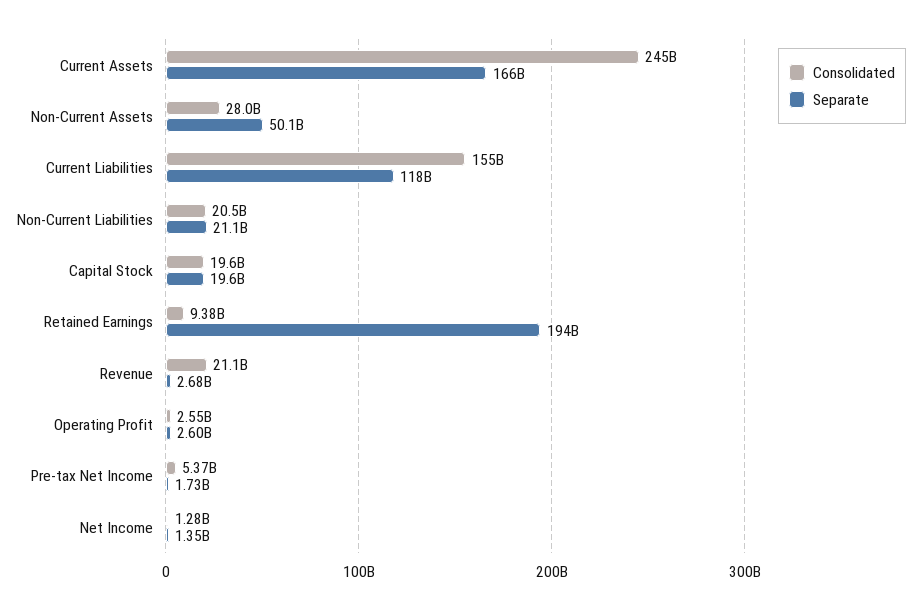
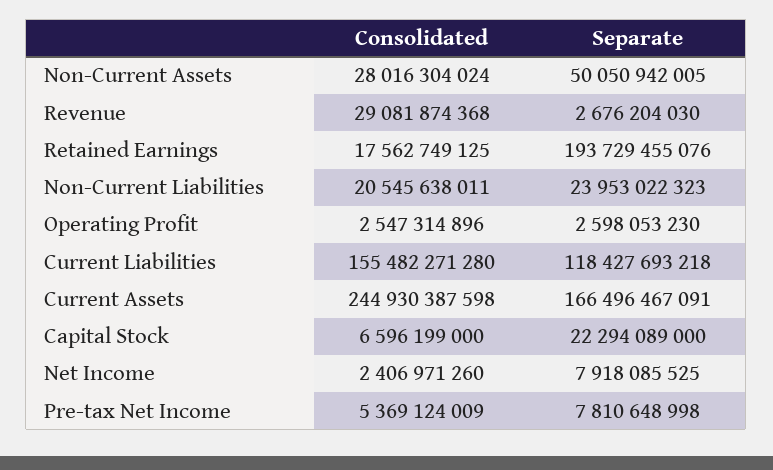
  {
    "Consolidated": {
      "Current Assets": 244930387598,
      "Non-Current Assets": 28016304024,
      "Current Liabilities": 155482271280,
      "Non-Current Liabilities": 20545638011,
-     "Capital Stock": 19600000000,
+     "Capital Stock": 6596199000,
-     "Retained Earnings": 9380000000,
+     "Retained Earnings": 17562749125,
-     "Revenue": 21100000000,
+     "Revenue": 29081874368,
      "Operating Profit": 2547314896,
      "Pre-tax Net Income": 5369124009,
-     "Net Income": 1280000000
+     "Net Income": 2406971260
    },
    "Separate": {
      "Current Assets": 166496467091,
      "Non-Current Assets": 50050942005,
      "Current Liabilities": 118427693218,
-     "Non-Current Liabilities": 21100000000,
+     "Non-Current Liabilities": 23953022323,
-     "Capital Stock": 19600000000,
+     "Capital Stock": 22294089000,
      "Retained Earnings": 193729455076,
      "Revenue": 2676204030,
      "Operating Profit": 2598053230,
-     "Pre-tax Net Income": 1730000000,
+     "Pre-tax Net Income": 7810648998,
-     "Net Income": 1350000000
+     "Net Income": 7918085525
    }
  }

